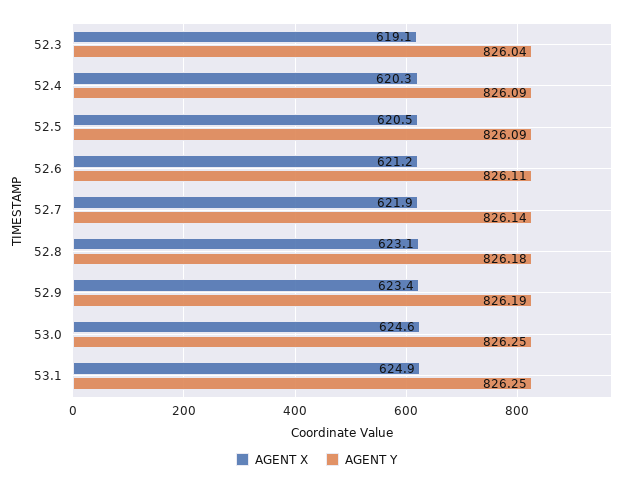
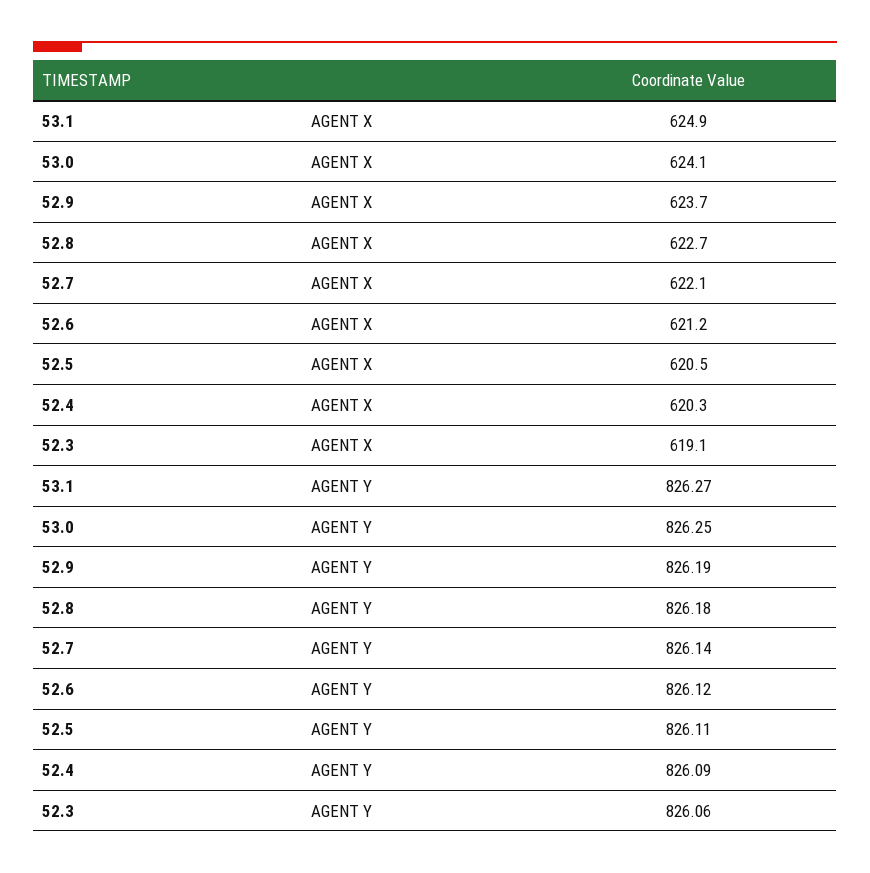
  {
    "AGENT X": {
      "52.3": 619.1,
      "52.4": 620.3,
      "52.5": 620.5,
      "52.6": 621.2,
-     "52.7": 621.9,
+     "52.7": 622.1,
-     "52.8": 623.1,
+     "52.8": 622.7,
-     "52.9": 623.4,
+     "52.9": 623.7,
-     "53.0": 624.6,
+     "53.0": 624.1,
      "53.1": 624.9
    },
    "AGENT Y": {
-     "52.3": 826.04,
+     "52.3": 826.06,
      "52.4": 826.09,
-     "52.5": 826.09,
+     "52.5": 826.11,
-     "52.6": 826.11,
+     "52.6": 826.12,
      "52.7": 826.14,
      "52.8": 826.18,
      "52.9": 826.19,
      "53.0": 826.25,
-     "53.1": 826.25
+     "53.1": 826.27
    }
  }

